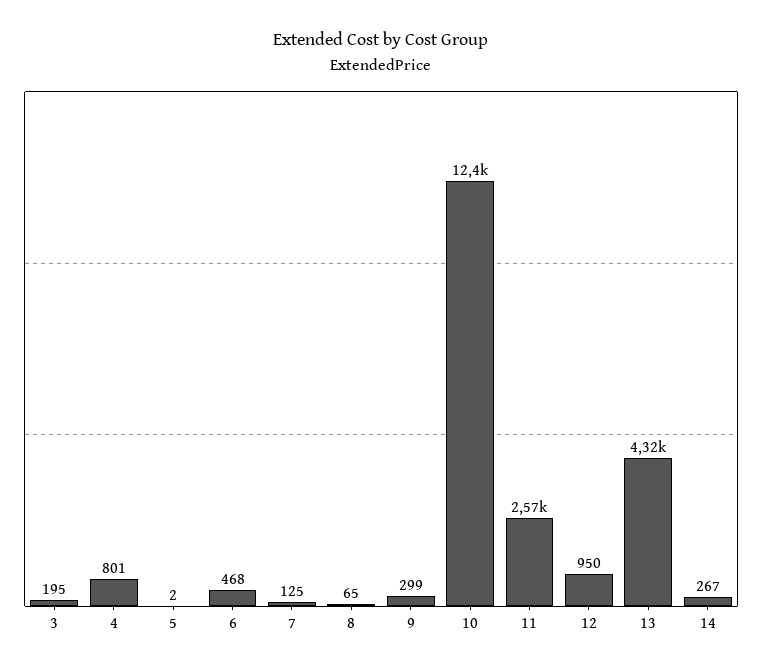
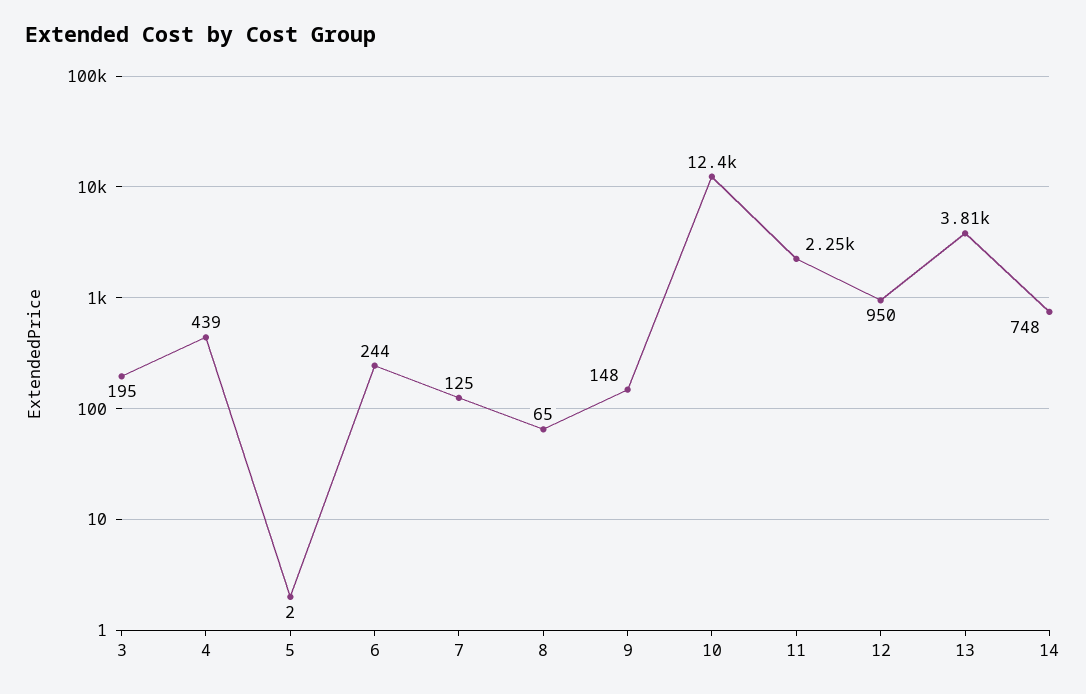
  {
    "3": 195,
-   "4": 801,
+   "4": 439,
    "5": 2,
-   "6": 468,
+   "6": 244,
    "7": 125,
    "8": 65,
-   "9": 299,
+   "9": 148,
    "10": 12400,
-   "11": 2570,
+   "11": 2250,
    "12": 950,
-   "13": 4320,
+   "13": 3810,
-   "14": 267
+   "14": 748
  }

